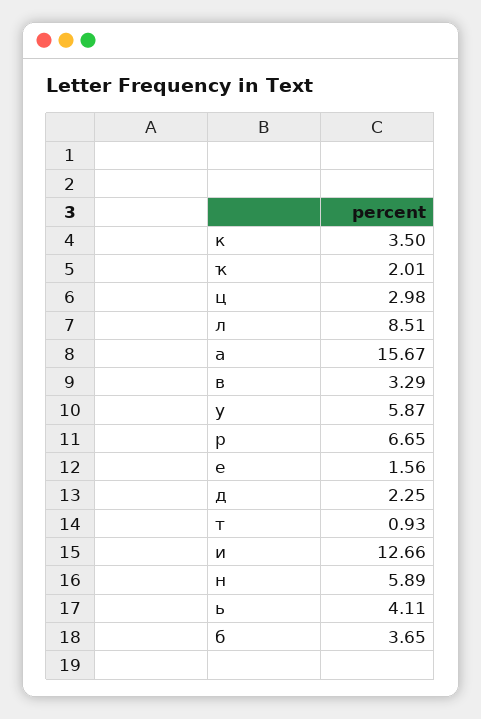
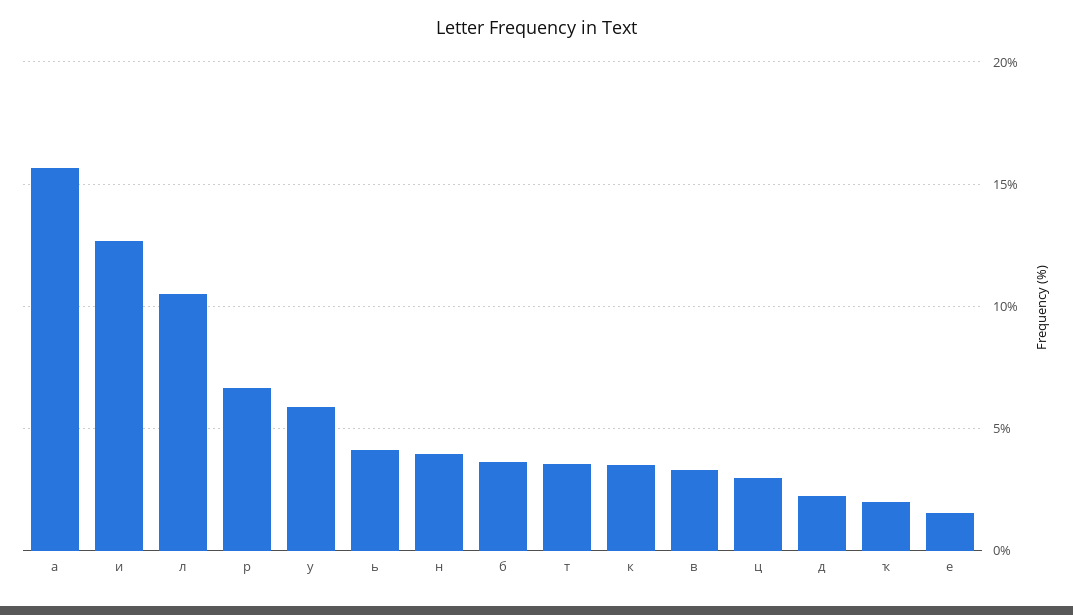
  {
    "к": 3.5,
    "ҡ": 2.01,
    "ц": 2.98,
-   "л": 8.51,
+   "л": 10.5,
    "а": 15.67,
    "в": 3.29,
    "у": 5.87,
    "р": 6.65,
    "е": 1.56,
    "д": 2.25,
-   "т": 0.93,
+   "т": 3.5,
    "и": 12.66,
-   "н": 5.89,
+   "н": 4,
    "ь": 4.11,
    "б": 3.65
  }

